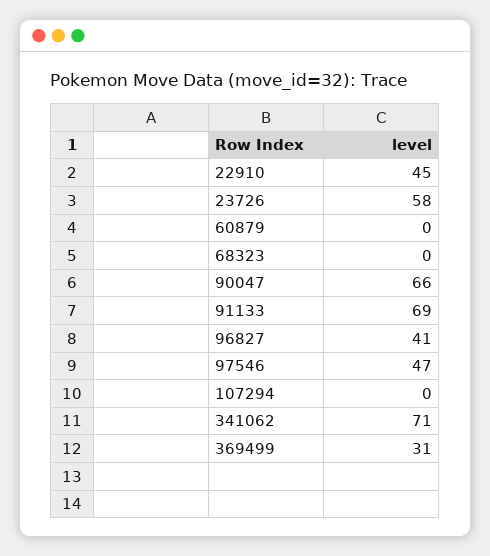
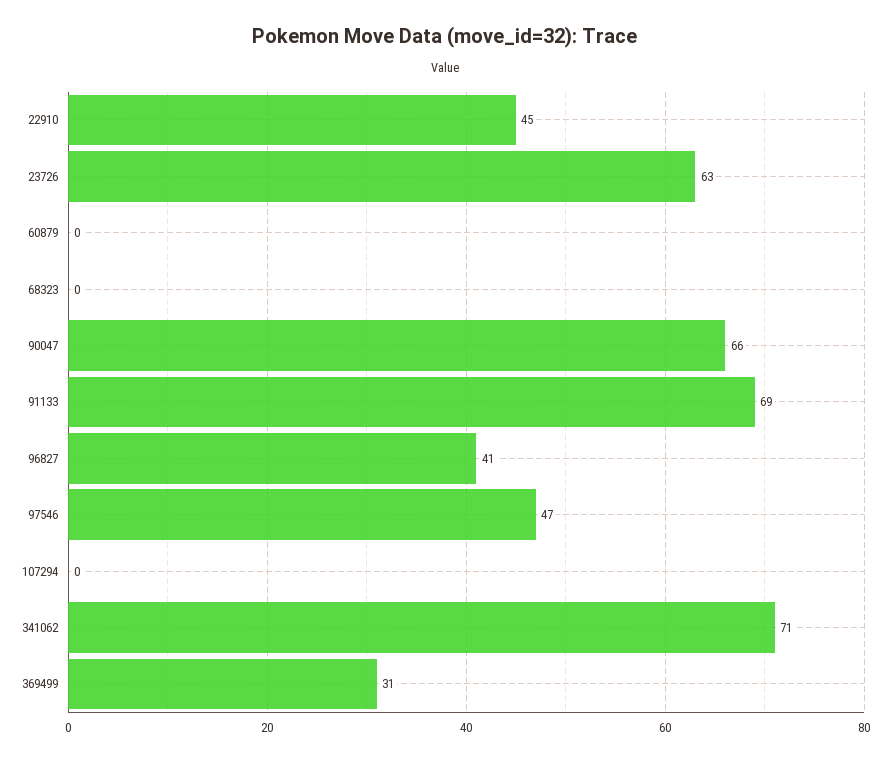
  {
    "22910": 45,
-   "23726": 58,
+   "23726": 63,
    "60879": 0,
    "68323": 0,
    "90047": 66,
    "91133": 69,
    "96827": 41,
    "97546": 47,
    "107294": 0,
    "341062": 71,
    "369499": 31
  }

